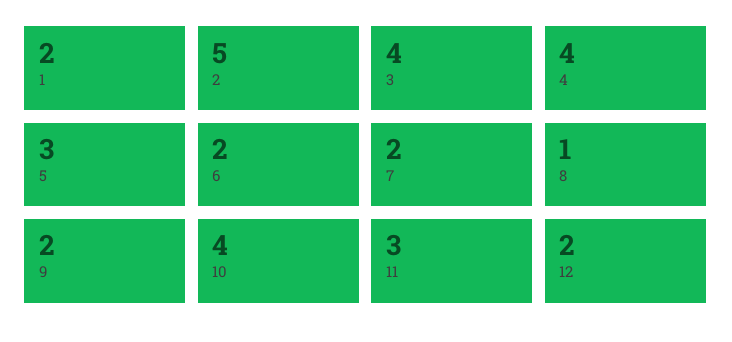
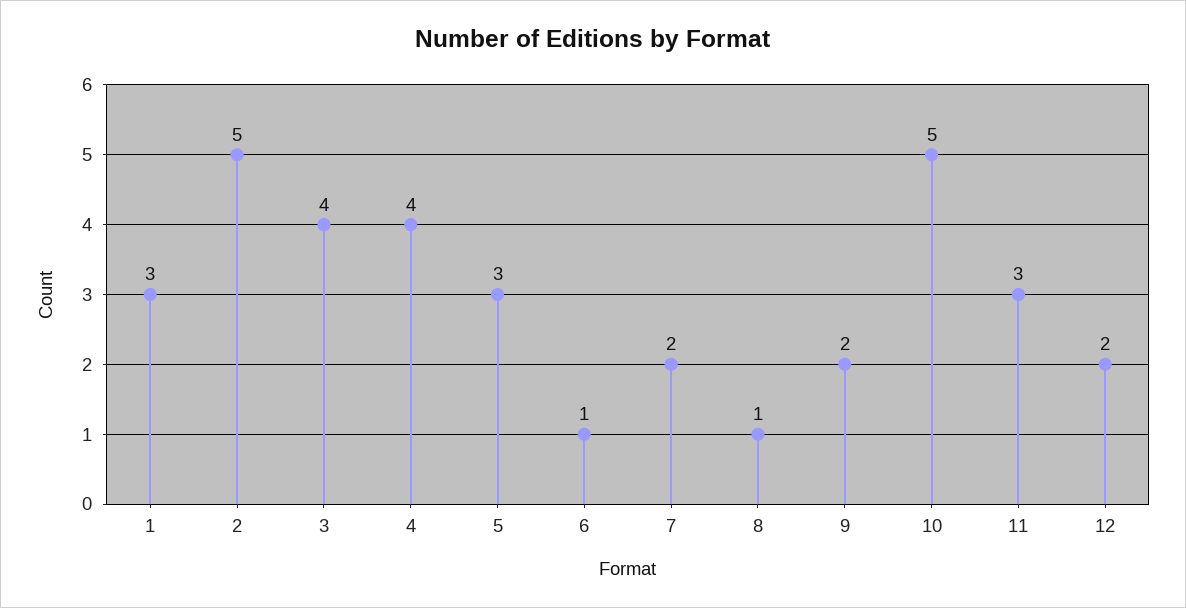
  {
-   "1": 2,
+   "1": 3,
    "2": 5,
    "3": 4,
    "4": 4,
    "5": 3,
-   "6": 2,
+   "6": 1,
    "7": 2,
    "8": 1,
    "9": 2,
-   "10": 4,
+   "10": 5,
    "11": 3,
    "12": 2
  }

